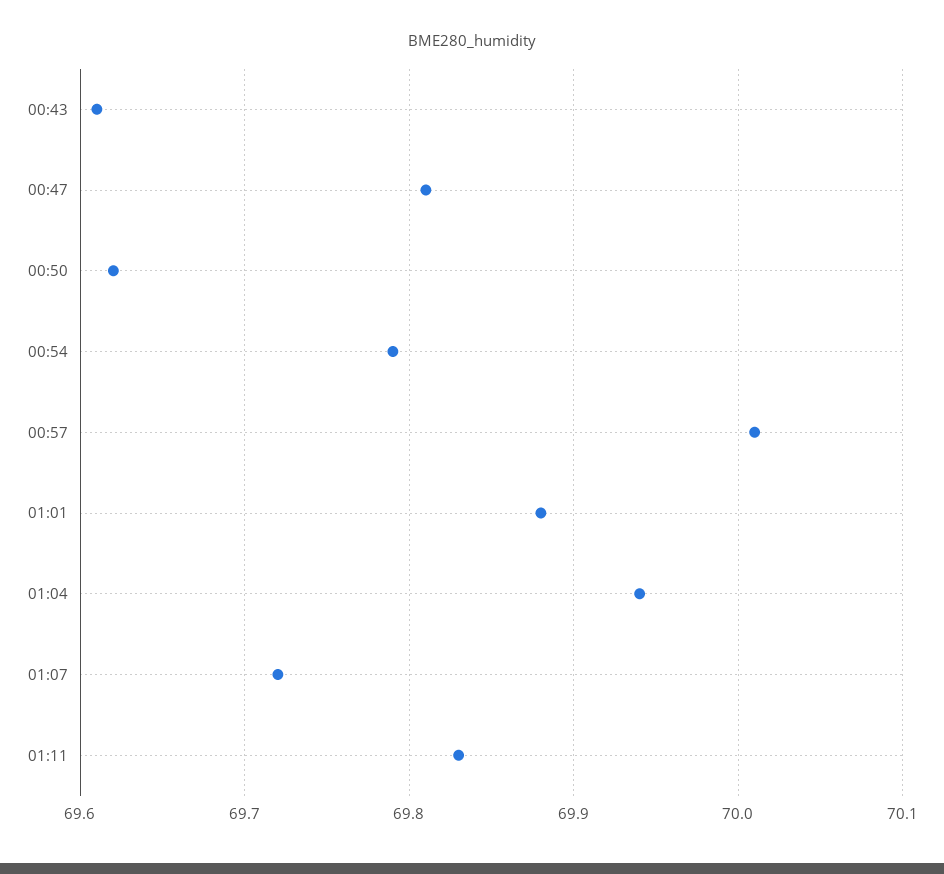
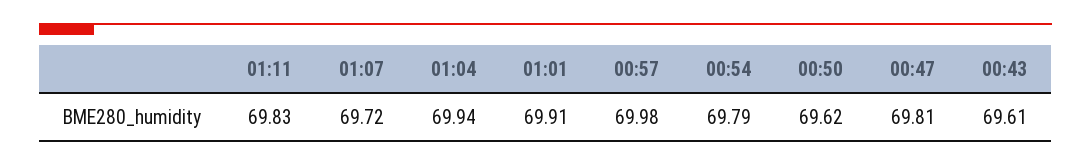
  {
    "00:43": 69.61,
    "00:47": 69.81,
    "00:50": 69.62,
    "00:54": 69.79,
-   "00:57": 70.01,
+   "00:57": 69.98,
-   "01:01": 69.88,
+   "01:01": 69.91,
    "01:04": 69.94,
    "01:07": 69.72,
    "01:11": 69.83
  }

